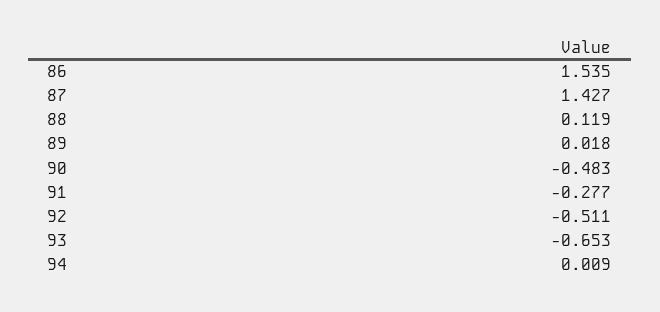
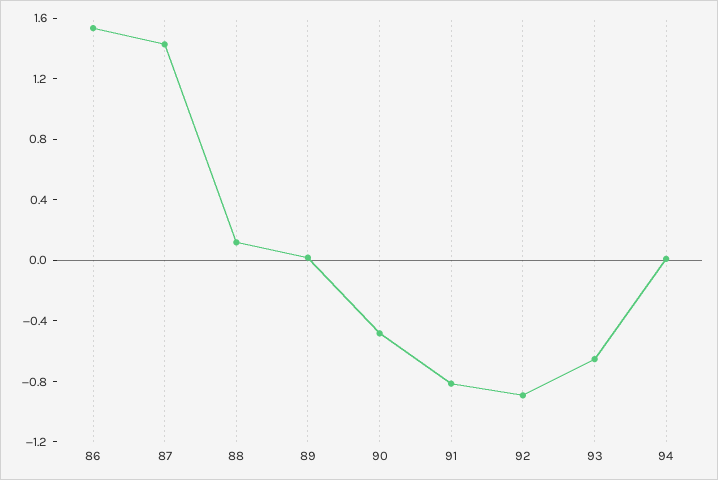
  {
    "86": 1.535,
    "87": 1.427,
    "88": 0.119,
    "89": 0.018,
    "90": -0.483,
-   "91": -0.277,
+   "91": -0.8,
-   "92": -0.511,
+   "92": -0.9,
    "93": -0.653,
    "94": 0.009
  }

